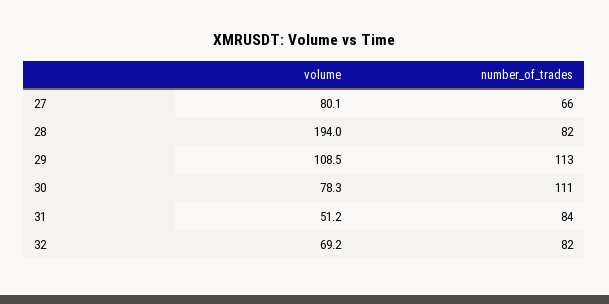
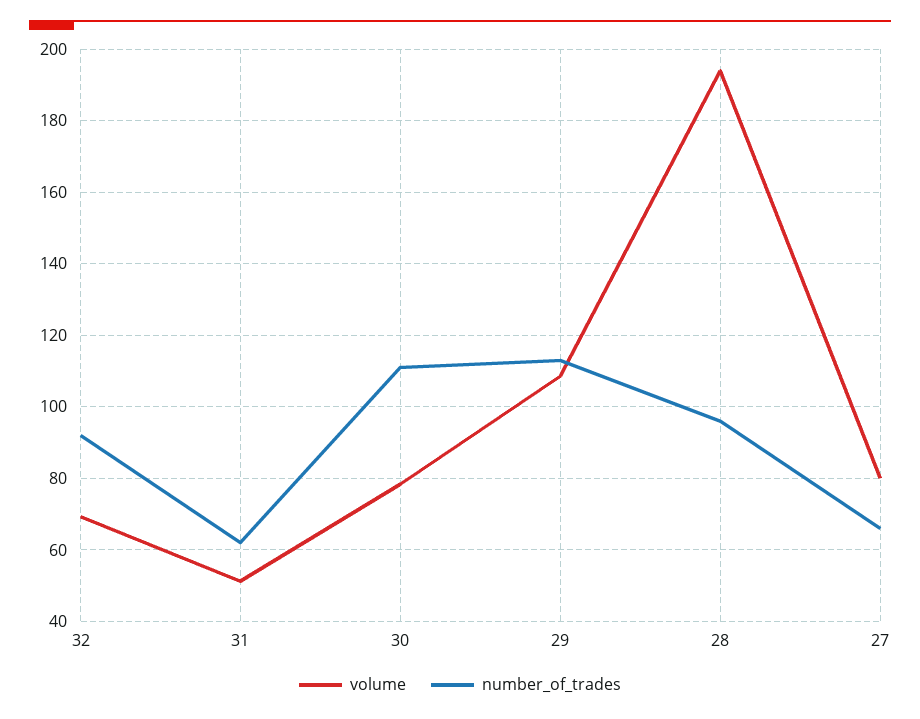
  {
    "volume": {
      "27": 80.1,
      "28": 194,
      "29": 108.5,
      "30": 78.3,
      "31": 51.2,
      "32": 69.2
    },
    "number_of_trades": {
      "27": 66,
-     "28": 82,
+     "28": 96,
      "29": 113,
      "30": 111,
-     "31": 84,
+     "31": 62,
-     "32": 82
+     "32": 92
    }
  }

